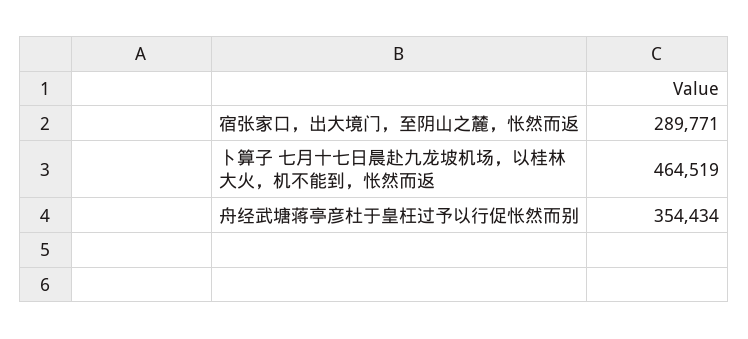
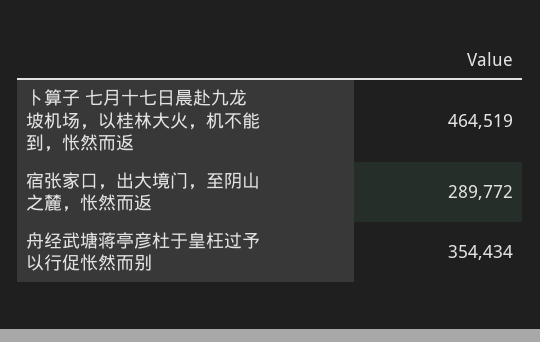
  {
-   "宿张家口，出大境门，至阴山之麓，怅然而返": 289771,
+   "宿张家口，出大境门，至阴山之麓，怅然而返": 289772,
    "卜算子 七月十七日晨赴九龙坡机场，以桂林大火，机不能到，怅然而返": 464519,
    "舟经武塘蒋亭彦杜于皇枉过予以行促怅然而别": 354434
  }

